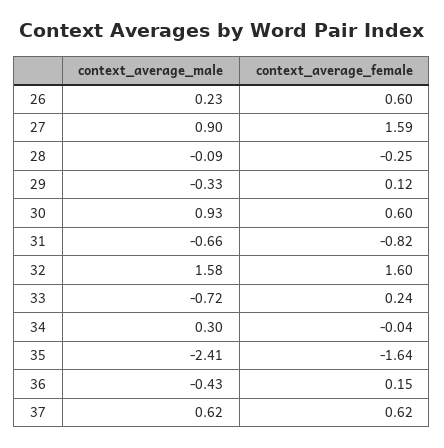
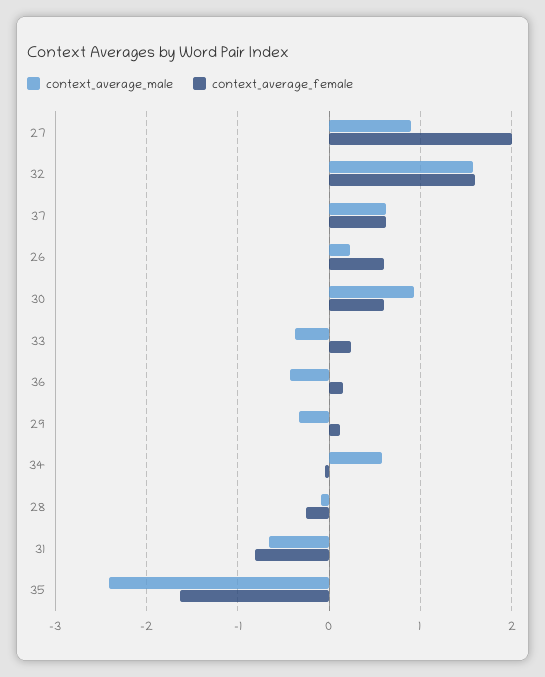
  {
    "context_average_male": {
      "26": 0.23,
      "27": 0.9,
      "28": -0.09,
      "29": -0.33,
      "30": 0.93,
      "31": -0.66,
      "32": 1.58,
-     "33": -0.72,
+     "33": -0.4,
-     "34": 0.3,
+     "34": 0.6,
      "35": -2.41,
      "36": -0.43,
      "37": 0.62
    },
    "context_average_female": {
      "26": 0.6,
-     "27": 1.59,
+     "27": 2,
      "28": -0.25,
      "29": 0.12,
      "30": 0.6,
      "31": -0.82,
      "32": 1.6,
      "33": 0.24,
      "34": -0.04,
      "35": -1.64,
      "36": 0.15,
      "37": 0.62
    }
  }

